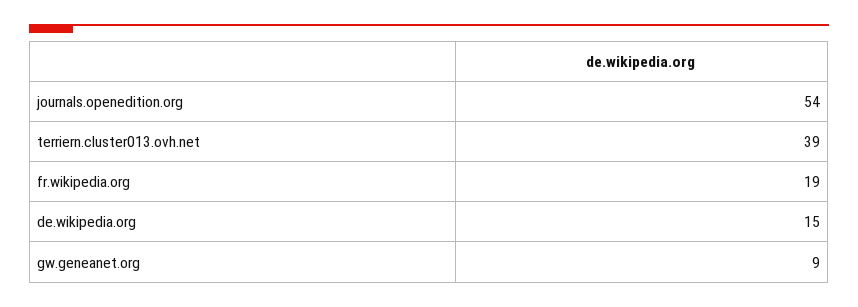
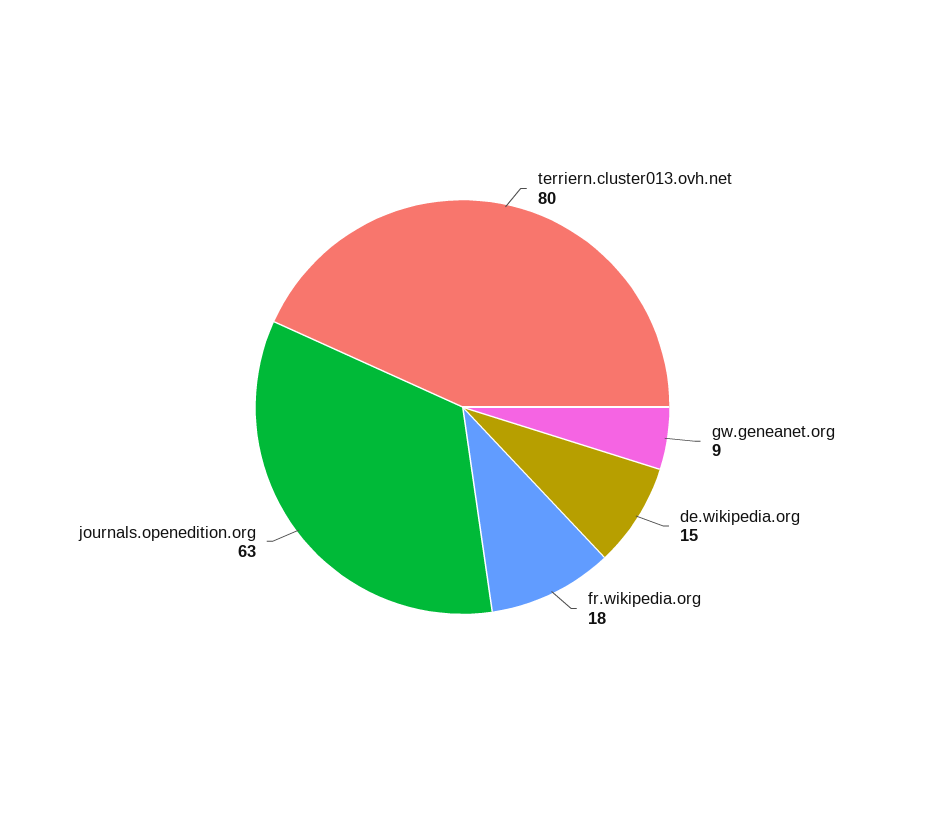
  {
-   "journals.openedition.org": 54,
+   "journals.openedition.org": 63,
-   "terriern.cluster013.ovh.net": 39,
+   "terriern.cluster013.ovh.net": 80,
-   "fr.wikipedia.org": 19,
+   "fr.wikipedia.org": 18,
    "de.wikipedia.org": 15,
    "gw.geneanet.org": 9
  }

